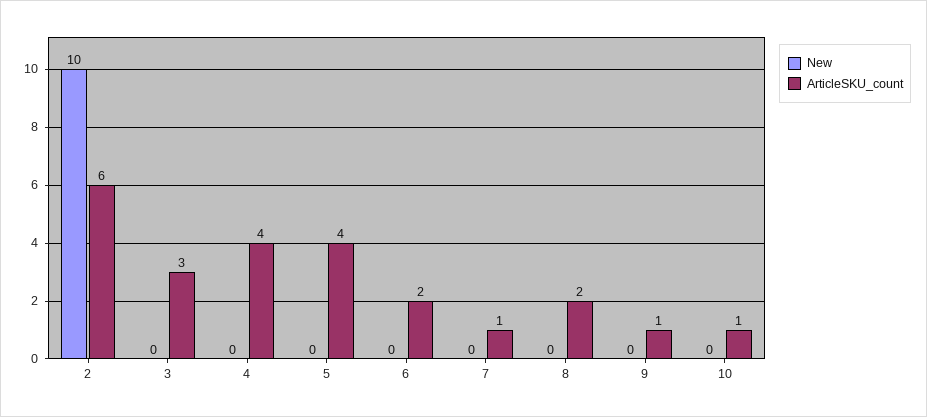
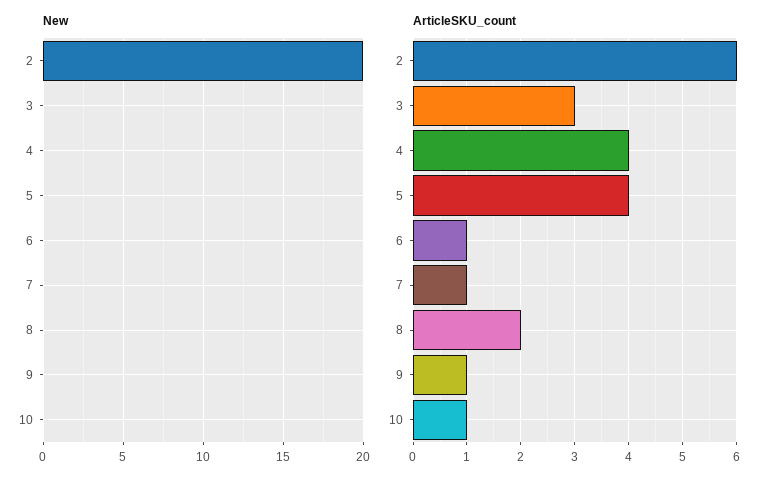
  {
    "New": {
-     "2": 10,
+     "2": 20,
      "3": 0,
      "4": 0,
      "5": 0,
      "6": 0,
      "7": 0,
      "8": 0,
      "9": 0,
      "10": 0
    },
    "ArticleSKU_count": {
      "2": 6,
      "3": 3,
      "4": 4,
      "5": 4,
-     "6": 2,
+     "6": 1,
      "7": 1,
      "8": 2,
      "9": 1,
      "10": 1
    }
  }

